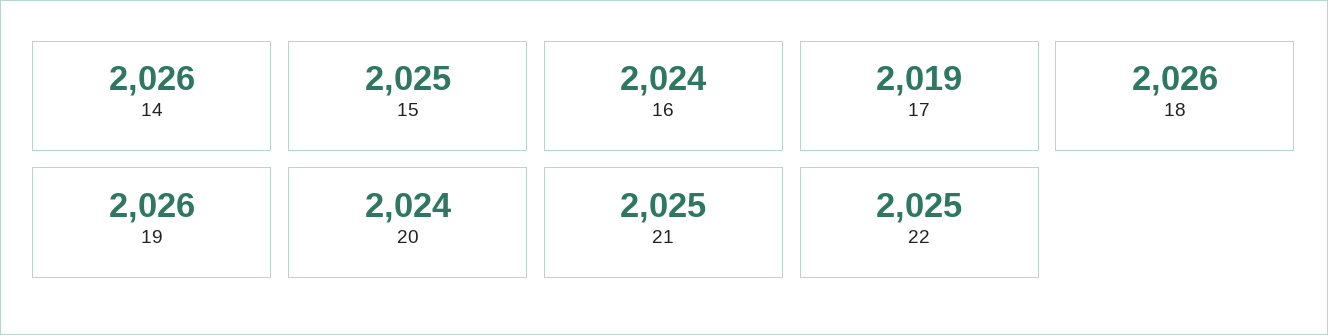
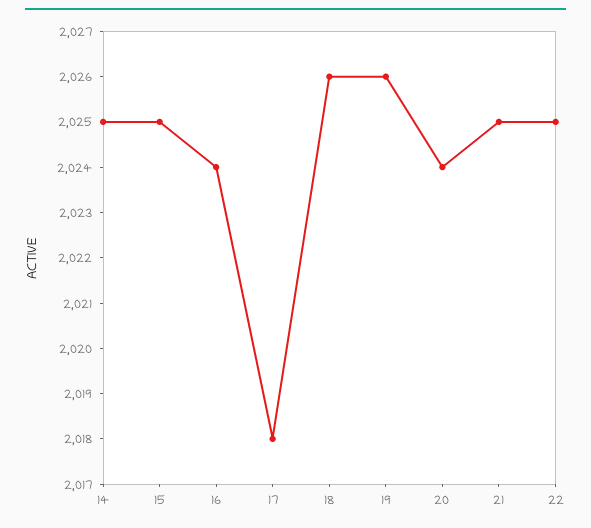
  {
-   "14": 2026,
+   "14": 2025,
    "15": 2025,
    "16": 2024,
-   "17": 2019,
+   "17": 2018,
    "18": 2026,
    "19": 2026,
    "20": 2024,
    "21": 2025,
    "22": 2025
  }

